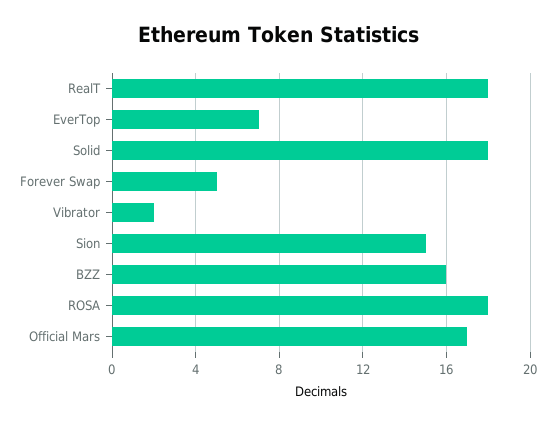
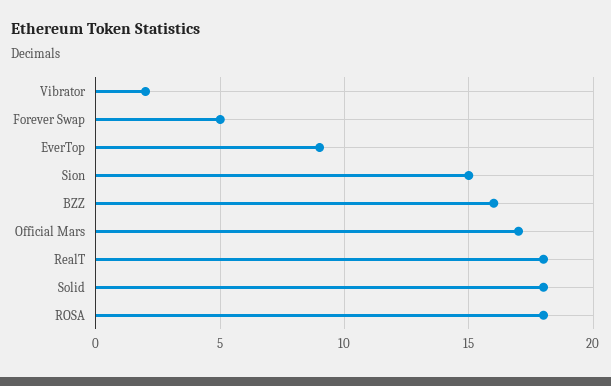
  {
    "RealT": 18,
-   "EverTop": 7,
+   "EverTop": 9,
    "Solid": 18,
    "Forever Swap": 5,
    "Vibrator": 2,
    "Sion": 15,
    "BZZ": 16,
    "ROSA": 18,
    "Official Mars": 17
  }

